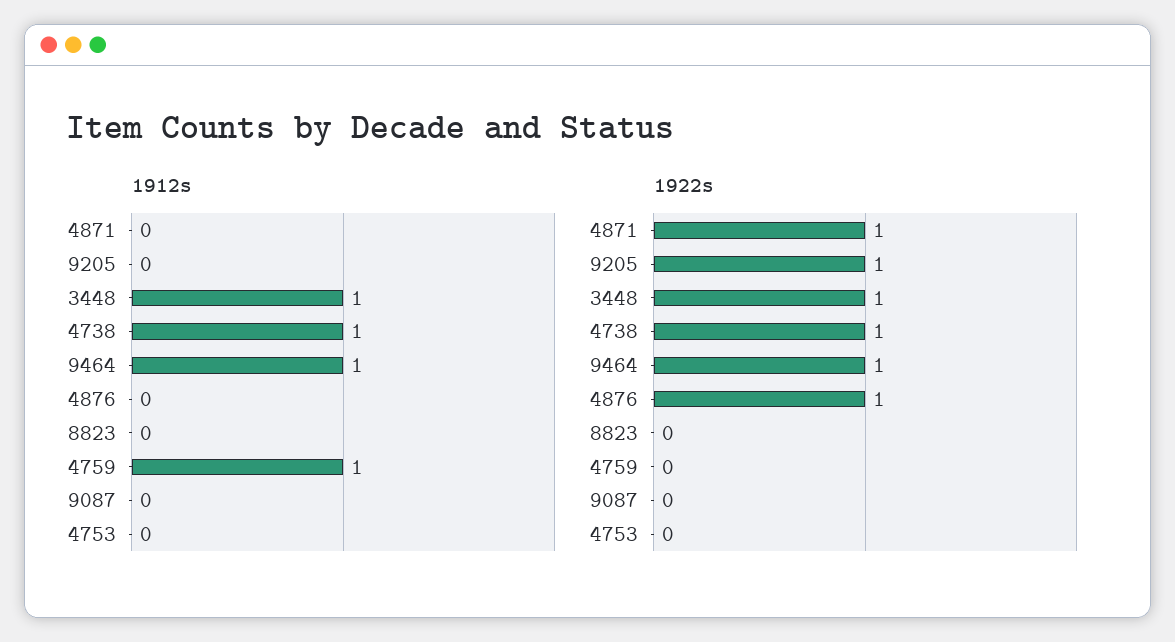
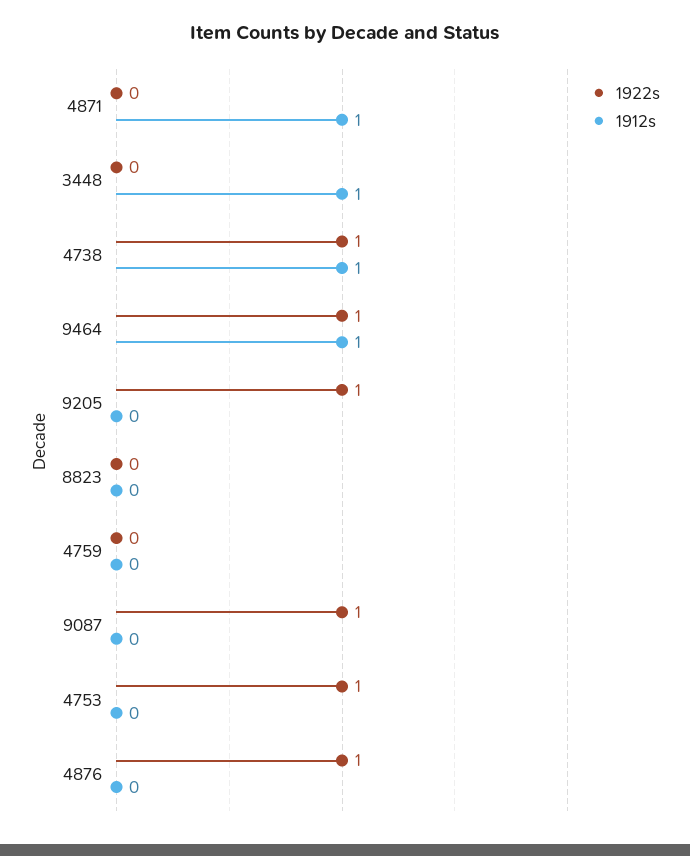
  {
    "1912s": {
-     "4871": 0,
+     "4871": 1,
      "9205": 0,
      "3448": 1,
      "4738": 1,
      "9464": 1,
      "4876": 0,
      "8823": 0,
-     "4759": 1,
+     "4759": 0,
      "9087": 0,
      "4753": 0
    },
    "1922s": {
-     "4871": 1,
+     "4871": 0,
      "9205": 1,
-     "3448": 1,
+     "3448": 0,
      "4738": 1,
      "9464": 1,
      "4876": 1,
      "8823": 0,
      "4759": 0,
-     "9087": 0,
+     "9087": 1,
-     "4753": 0
+     "4753": 1
    }
  }

